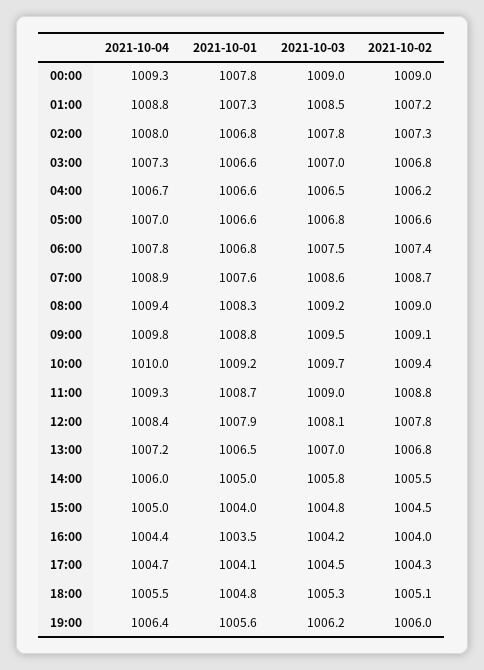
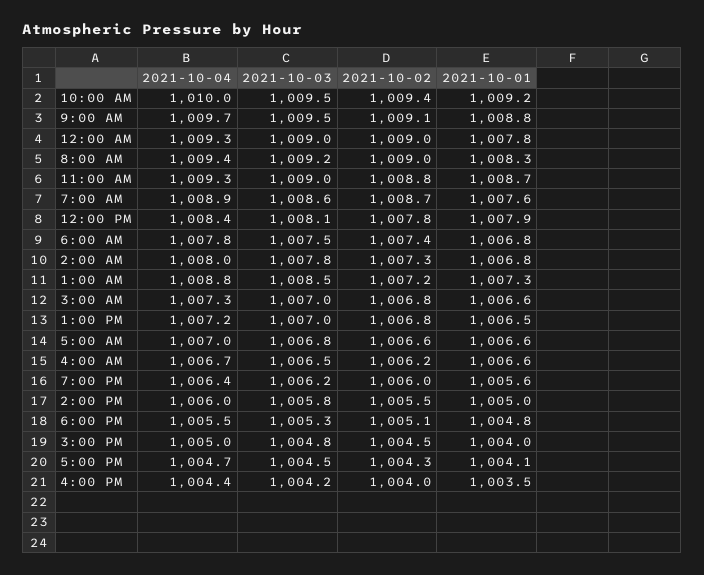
  {
    "2021-10-04": {
      "00:00": 1009.3,
      "01:00": 1008.8,
      "02:00": 1008,
      "03:00": 1007.3,
      "04:00": 1006.7,
      "05:00": 1007,
      "06:00": 1007.8,
      "07:00": 1008.9,
      "08:00": 1009.4,
-     "09:00": 1009.8,
+     "09:00": 1009.7,
      "10:00": 1010,
      "11:00": 1009.3,
      "12:00": 1008.4,
      "13:00": 1007.2,
      "14:00": 1006,
      "15:00": 1005,
      "16:00": 1004.4,
      "17:00": 1004.7,
      "18:00": 1005.5,
      "19:00": 1006.4
    },
    "2021-10-01": {
      "00:00": 1007.8,
      "01:00": 1007.3,
      "02:00": 1006.8,
      "03:00": 1006.6,
      "04:00": 1006.6,
      "05:00": 1006.6,
      "06:00": 1006.8,
      "07:00": 1007.6,
      "08:00": 1008.3,
      "09:00": 1008.8,
      "10:00": 1009.2,
      "11:00": 1008.7,
      "12:00": 1007.9,
      "13:00": 1006.5,
      "14:00": 1005,
      "15:00": 1004,
      "16:00": 1003.5,
      "17:00": 1004.1,
      "18:00": 1004.8,
      "19:00": 1005.6
    },
    "2021-10-03": {
      "00:00": 1009,
      "01:00": 1008.5,
      "02:00": 1007.8,
      "03:00": 1007,
      "04:00": 1006.5,
      "05:00": 1006.8,
      "06:00": 1007.5,
      "07:00": 1008.6,
      "08:00": 1009.2,
      "09:00": 1009.5,
-     "10:00": 1009.7,
+     "10:00": 1009.5,
      "11:00": 1009,
      "12:00": 1008.1,
      "13:00": 1007,
      "14:00": 1005.8,
      "15:00": 1004.8,
      "16:00": 1004.2,
      "17:00": 1004.5,
      "18:00": 1005.3,
      "19:00": 1006.2
    },
    "2021-10-02": {
      "00:00": 1009,
      "01:00": 1007.2,
      "02:00": 1007.3,
      "03:00": 1006.8,
      "04:00": 1006.2,
      "05:00": 1006.6,
      "06:00": 1007.4,
      "07:00": 1008.7,
      "08:00": 1009,
      "09:00": 1009.1,
      "10:00": 1009.4,
      "11:00": 1008.8,
      "12:00": 1007.8,
      "13:00": 1006.8,
      "14:00": 1005.5,
      "15:00": 1004.5,
      "16:00": 1004,
      "17:00": 1004.3,
      "18:00": 1005.1,
      "19:00": 1006
    }
  }

